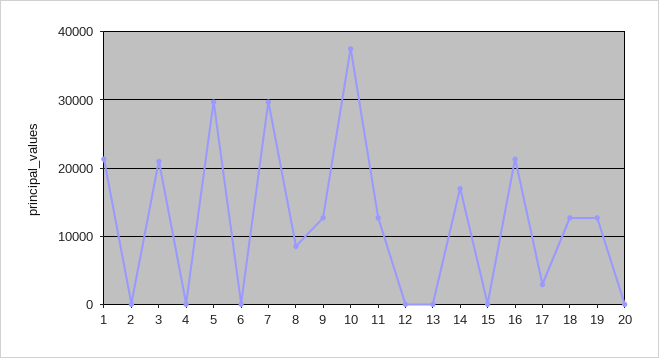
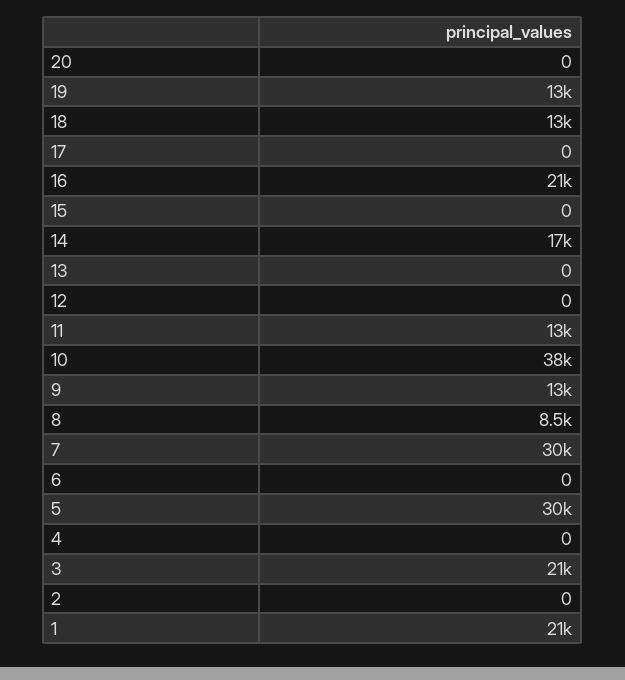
  {
    "1": 21000,
    "2": 0,
    "3": 21000,
    "4": 0,
    "5": 30000,
    "6": 0,
    "7": 30000,
    "8": 8500,
    "9": 13000,
    "10": 38000,
    "11": 13000,
    "12": 0,
    "13": 0,
    "14": 17000,
    "15": 0,
    "16": 21000,
-   "17": 3000,
+   "17": 0,
    "18": 13000,
    "19": 13000,
    "20": 0
  }

